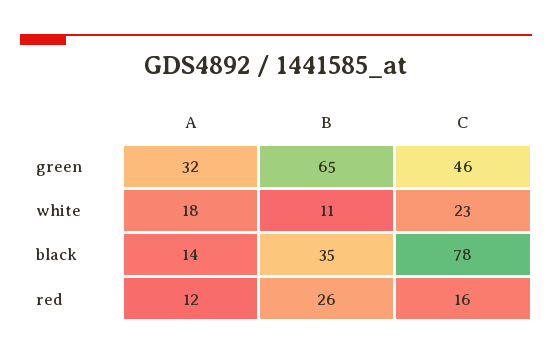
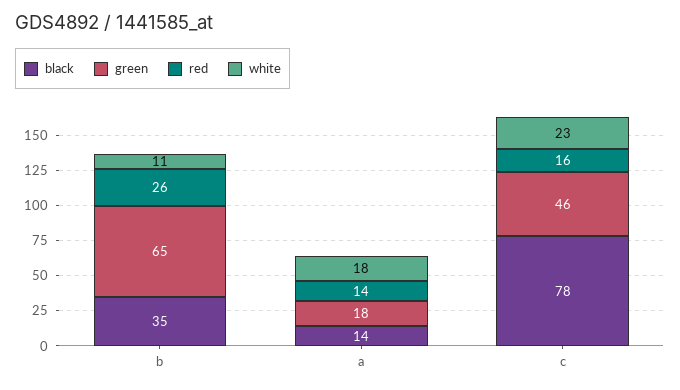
  {
    "green": {
-     "A": 32,
+     "A": 18,
      "B": 65,
      "C": 46
    },
    "white": {
      "A": 18,
      "B": 11,
      "C": 23
    },
    "black": {
      "A": 14,
      "B": 35,
      "C": 78
    },
    "red": {
-     "A": 12,
+     "A": 14,
      "B": 26,
      "C": 16
    }
  }

